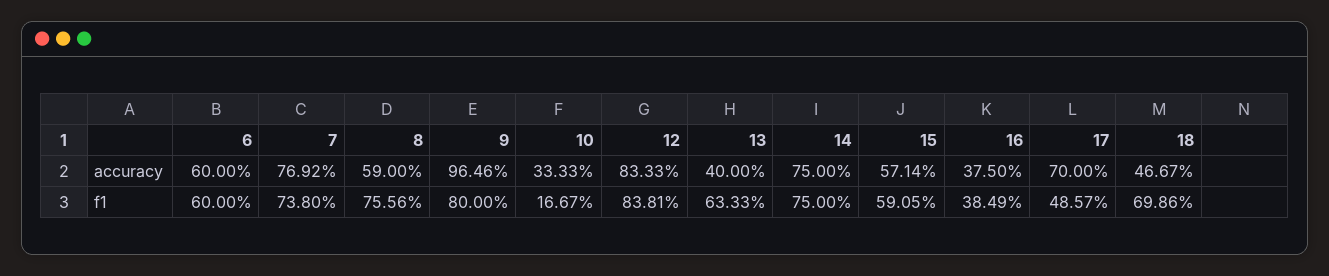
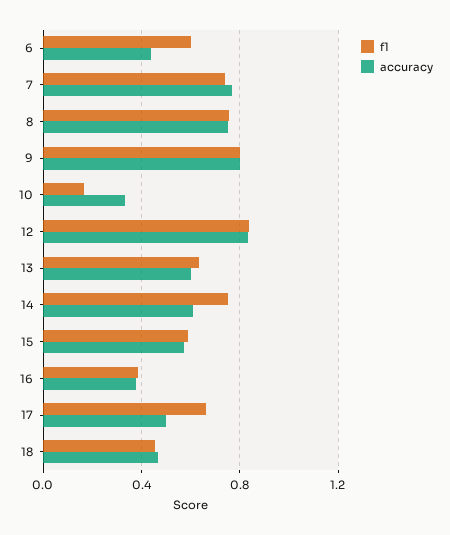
  {
    "accuracy": {
-     "6": 0.6,
+     "6": 0.45,
      "7": 0.7692,
-     "8": 0.59,
+     "8": 0.75,
-     "9": 0.9646,
+     "9": 0.8,
      "10": 0.3333,
      "12": 0.8333,
-     "13": 0.4,
+     "13": 0.6,
-     "14": 0.75,
+     "14": 0.6,
      "15": 0.5714,
      "16": 0.375,
-     "17": 0.7,
+     "17": 0.5,
      "18": 0.4667
    },
    "f1": {
      "6": 0.6,
      "7": 0.738,
      "8": 0.7556,
      "9": 0.8,
      "10": 0.1667,
      "12": 0.8381,
      "13": 0.6333,
      "14": 0.75,
      "15": 0.5905,
      "16": 0.3849,
-     "17": 0.4857,
+     "17": 0.65,
-     "18": 0.6986
+     "18": 0.45
    }
  }

